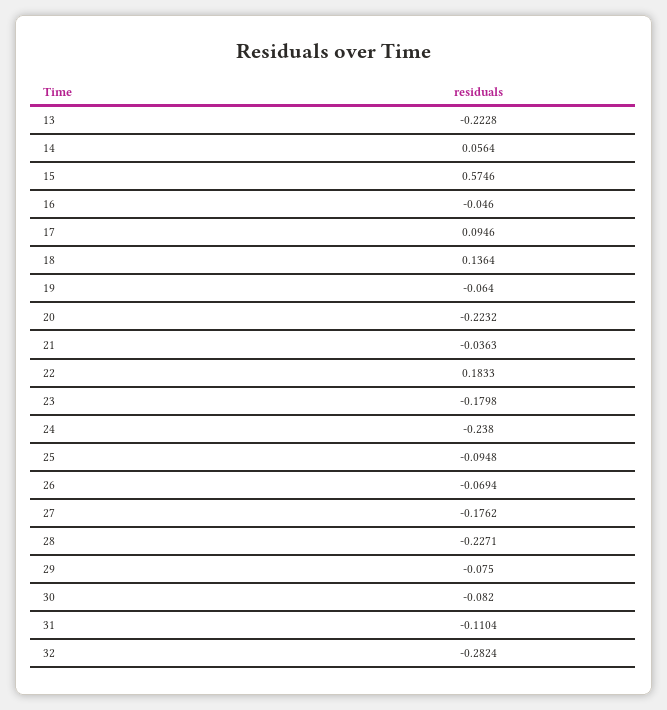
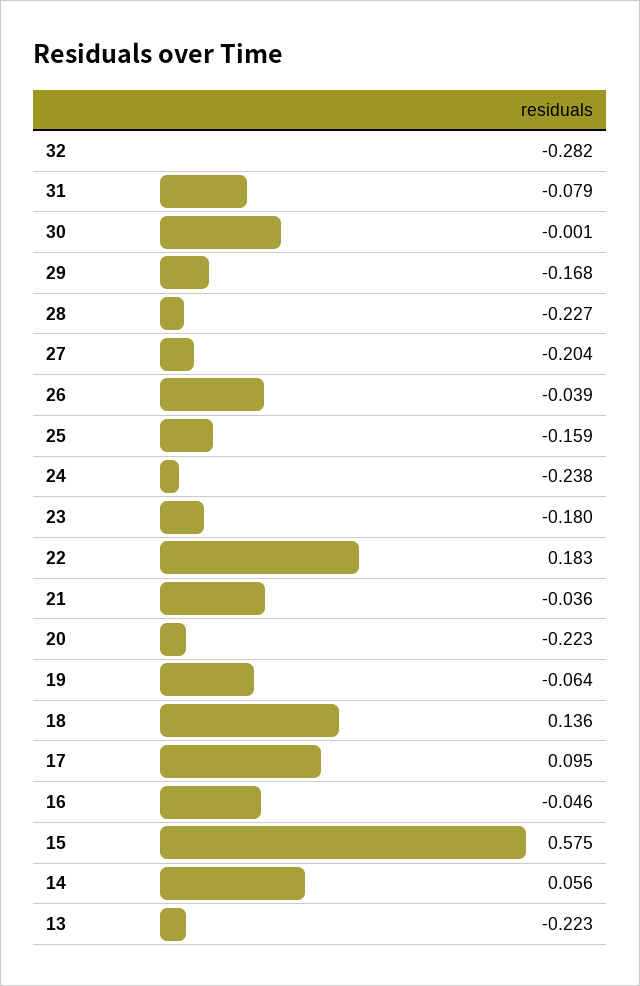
  {
    "13": -0.2228,
    "14": 0.0564,
    "15": 0.5746,
    "16": -0.046,
    "17": 0.0946,
    "18": 0.1364,
    "19": -0.064,
    "20": -0.2232,
    "21": -0.0363,
    "22": 0.1833,
    "23": -0.1798,
    "24": -0.238,
-   "25": -0.0948,
+   "25": -0.159,
-   "26": -0.0694,
+   "26": -0.039,
-   "27": -0.1762,
+   "27": -0.204,
    "28": -0.2271,
-   "29": -0.075,
+   "29": -0.168,
-   "30": -0.082,
+   "30": -0.001,
-   "31": -0.1104,
+   "31": -0.079,
    "32": -0.2824
  }

